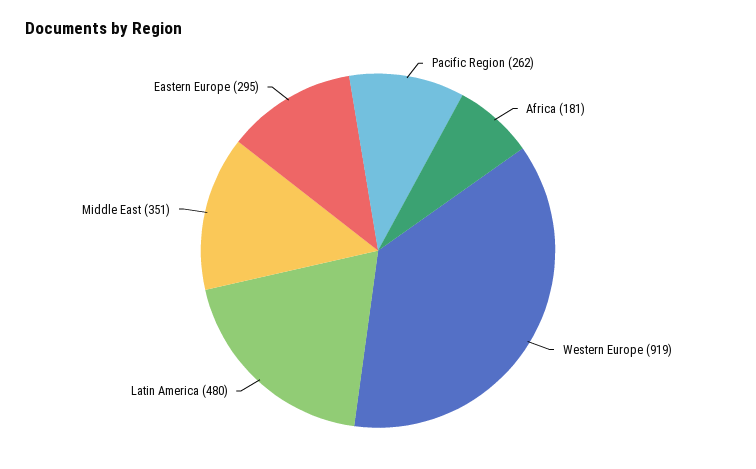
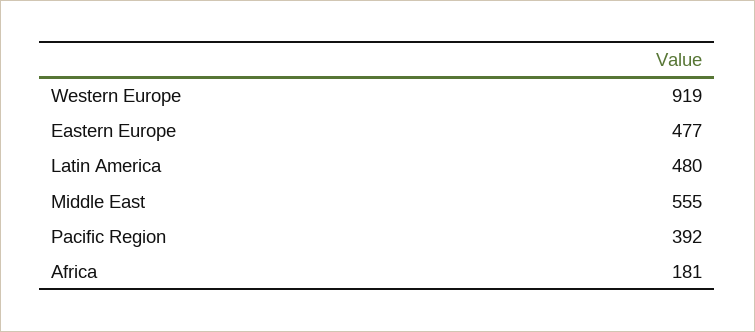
  {
-   "Pacific Region": 262,
+   "Pacific Region": 392,
    "Africa": 181,
    "Western Europe": 919,
    "Latin America": 480,
-   "Middle East": 351,
+   "Middle East": 555,
-   "Eastern Europe": 295
+   "Eastern Europe": 477
  }

